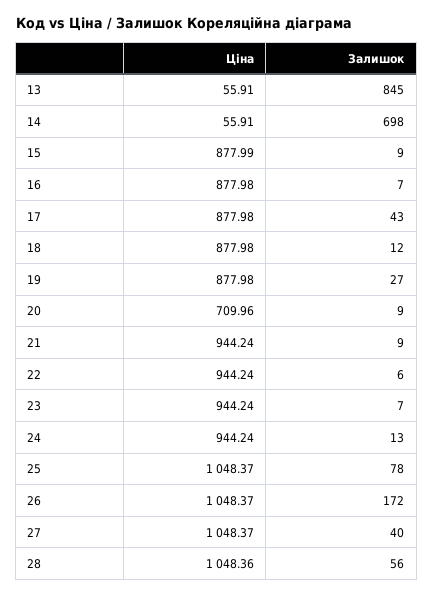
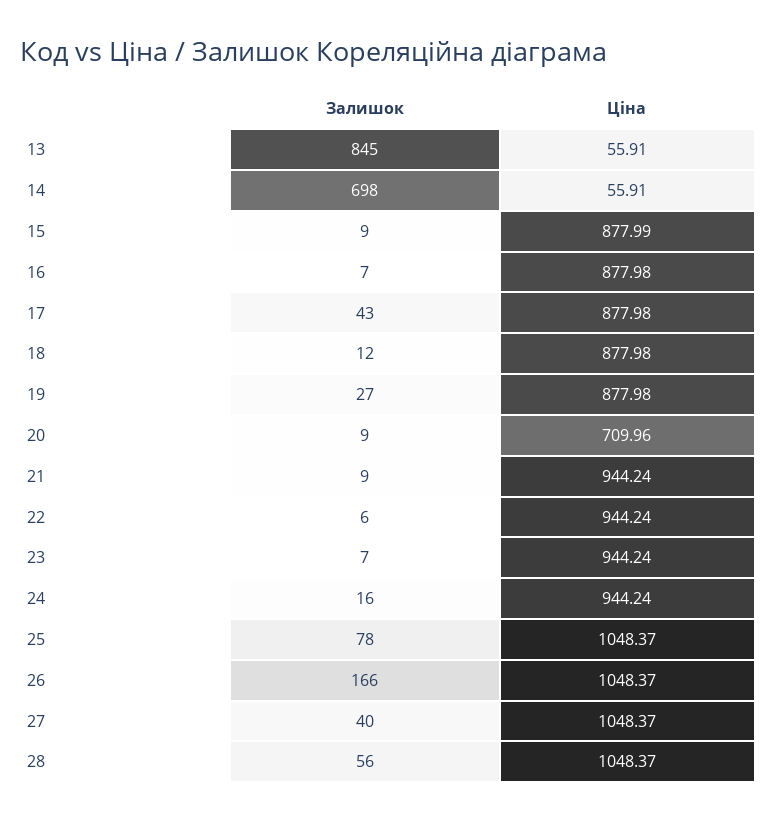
  {
    "Ціна": {
      "13": 55.91,
      "14": 55.91,
      "15": 877.99,
      "16": 877.98,
      "17": 877.98,
      "18": 877.98,
      "19": 877.98,
      "20": 709.96,
      "21": 944.24,
      "22": 944.24,
      "23": 944.24,
      "24": 944.24,
      "25": 1048.37,
      "26": 1048.37,
      "27": 1048.37,
-     "28": 1048.36
+     "28": 1048.37
    },
    "Залишок": {
      "13": 845,
      "14": 698,
      "15": 9,
      "16": 7,
      "17": 43,
      "18": 12,
      "19": 27,
      "20": 9,
      "21": 9,
      "22": 6,
      "23": 7,
-     "24": 13,
+     "24": 16,
      "25": 78,
-     "26": 172,
+     "26": 166,
      "27": 40,
      "28": 56
    }
  }

